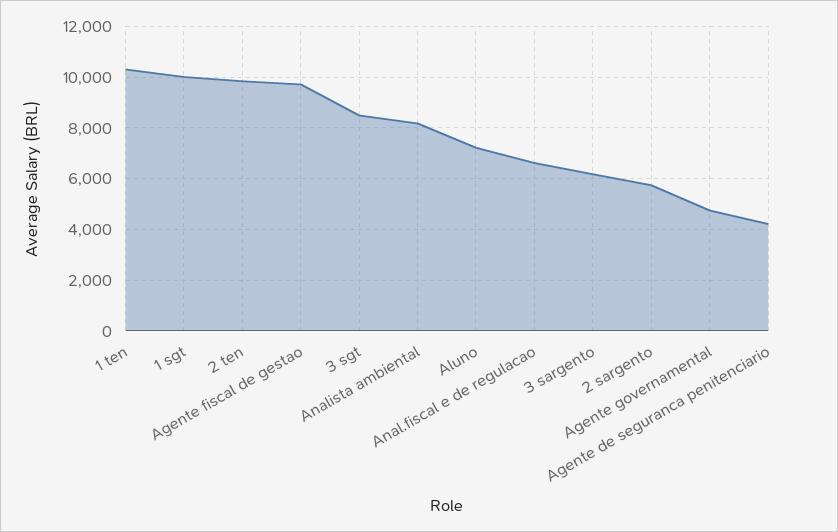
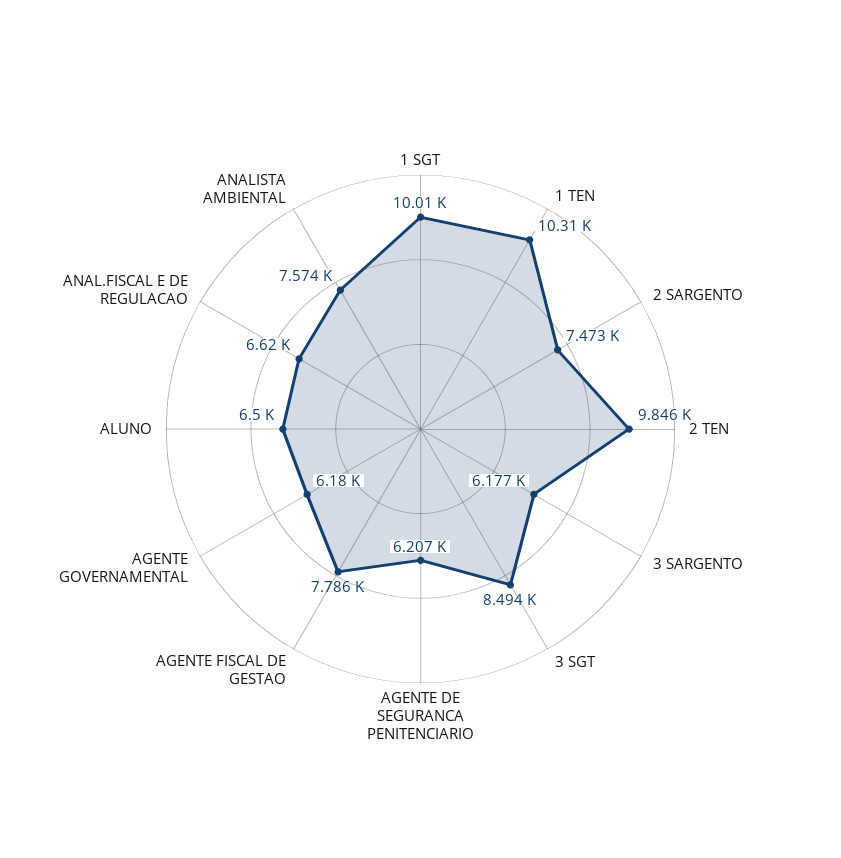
  {
    "1 ten": 10310,
    "1 sgt": 10010,
    "2 ten": 9846,
-   "Agente fiscal de gestao": 9750,
+   "Agente fiscal de gestao": 7786,
    "3 sgt": 8494,
-   "Analista ambiental": 8250,
+   "Analista ambiental": 7574,
-   "Aluno": 7250,
+   "Aluno": 6500,
    "Anal.fiscal e de regulacao": 6620,
    "3 sargento": 6177,
-   "2 sargento": 5750,
+   "2 sargento": 7473,
-   "Agente governamental": 4750,
+   "Agente governamental": 6180,
-   "Agente de seguranca penitenciario": 4250
+   "Agente de seguranca penitenciario": 6207
  }

